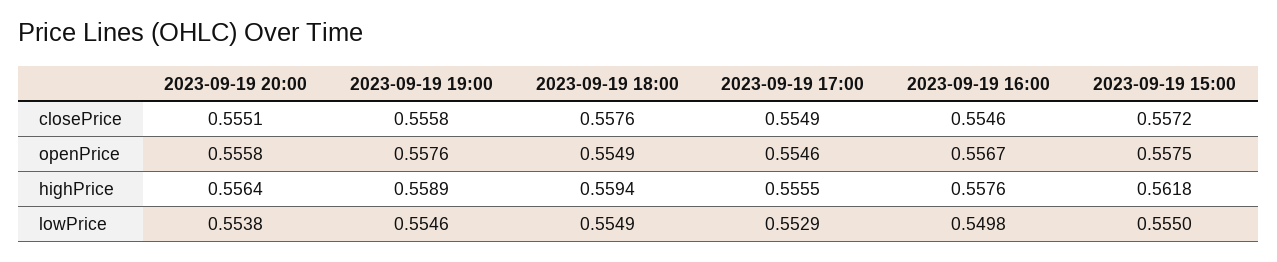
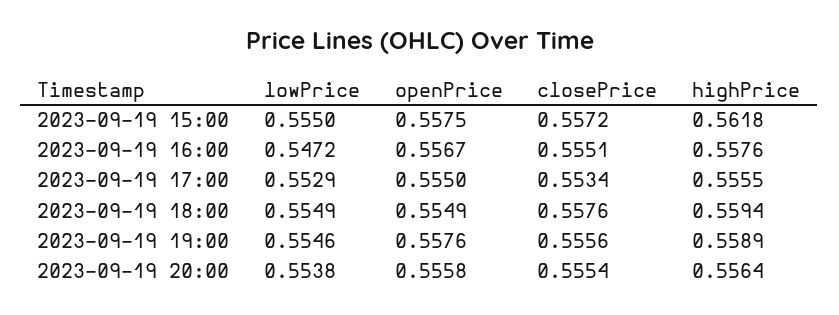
  {
    "2023-09-19 20:00": {
-     "closePrice": 0.5551,
+     "closePrice": 0.5554,
      "openPrice": 0.5558,
      "highPrice": 0.5564,
      "lowPrice": 0.5538
    },
    "2023-09-19 19:00": {
-     "closePrice": 0.5558,
+     "closePrice": 0.5556,
      "openPrice": 0.5576,
      "highPrice": 0.5589,
      "lowPrice": 0.5546
    },
    "2023-09-19 18:00": {
      "closePrice": 0.5576,
      "openPrice": 0.5549,
      "highPrice": 0.5594,
      "lowPrice": 0.5549
    },
    "2023-09-19 17:00": {
-     "closePrice": 0.5549,
+     "closePrice": 0.5534,
-     "openPrice": 0.5546,
+     "openPrice": 0.555,
      "highPrice": 0.5555,
      "lowPrice": 0.5529
    },
    "2023-09-19 16:00": {
-     "closePrice": 0.5546,
+     "closePrice": 0.5551,
      "openPrice": 0.5567,
      "highPrice": 0.5576,
-     "lowPrice": 0.5498
+     "lowPrice": 0.5472
    },
    "2023-09-19 15:00": {
      "closePrice": 0.5572,
      "openPrice": 0.5575,
      "highPrice": 0.5618,
      "lowPrice": 0.555
    }
  }

